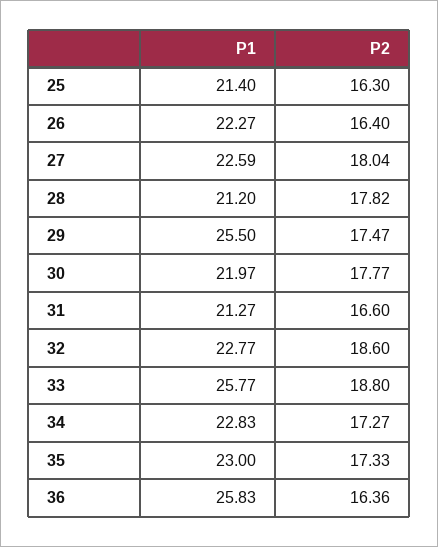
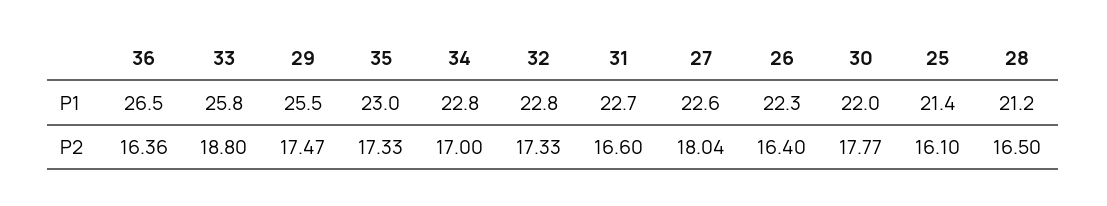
  {
    "P1": {
      "25": 21.4,
      "26": 22.27,
      "27": 22.59,
      "28": 21.2,
      "29": 25.5,
      "30": 21.97,
-     "31": 21.27,
+     "31": 22.7,
      "32": 22.77,
      "33": 25.77,
      "34": 22.83,
      "35": 23,
-     "36": 25.83
+     "36": 26.5
    },
    "P2": {
-     "25": 16.3,
+     "25": 16.1,
      "26": 16.4,
      "27": 18.04,
-     "28": 17.82,
+     "28": 16.5,
      "29": 17.47,
      "30": 17.77,
      "31": 16.6,
-     "32": 18.6,
+     "32": 17.33,
      "33": 18.8,
-     "34": 17.27,
+     "34": 17,
      "35": 17.33,
      "36": 16.36
    }
  }

